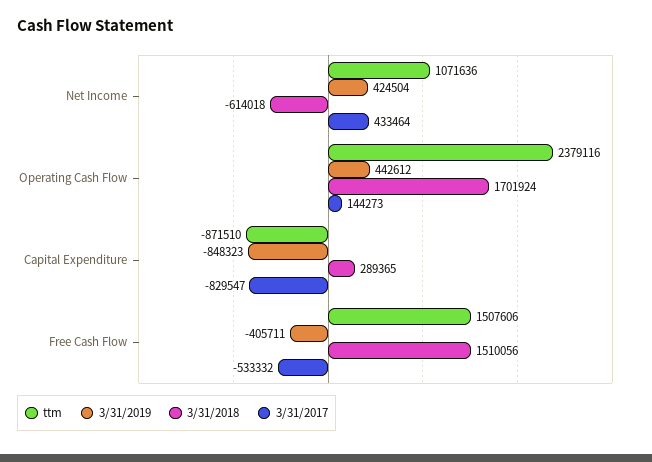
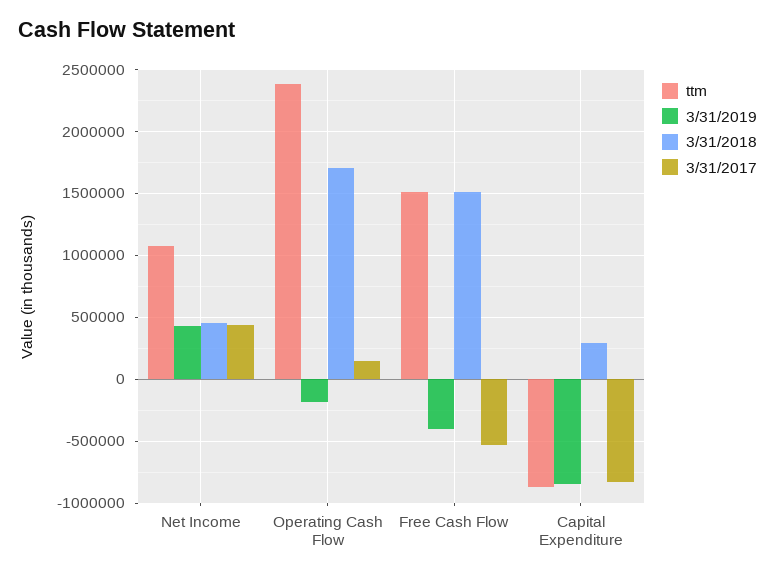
  {
    "ttm": {
      "Net Income": 1071636,
      "Operating Cash Flow": 2379116,
      "Capital Expenditure": -871510,
      "Free Cash Flow": 1507606
    },
    "3/31/2019": {
      "Net Income": 424504,
-     "Operating Cash Flow": 442612,
+     "Operating Cash Flow": -200000,
      "Capital Expenditure": -848323,
      "Free Cash Flow": -405711
    },
    "3/31/2018": {
-     "Net Income": -614018,
+     "Net Income": 450000,
      "Operating Cash Flow": 1701924,
      "Capital Expenditure": 289365,
      "Free Cash Flow": 1510056
    },
    "3/31/2017": {
      "Net Income": 433464,
      "Operating Cash Flow": 144273,
      "Capital Expenditure": -829547,
      "Free Cash Flow": -533332
    }
  }

